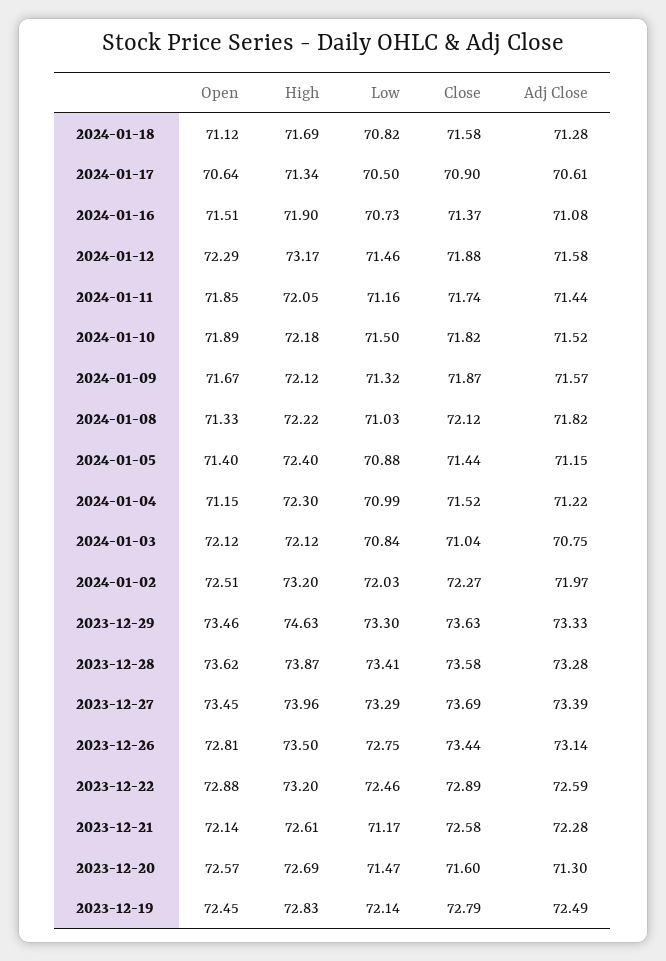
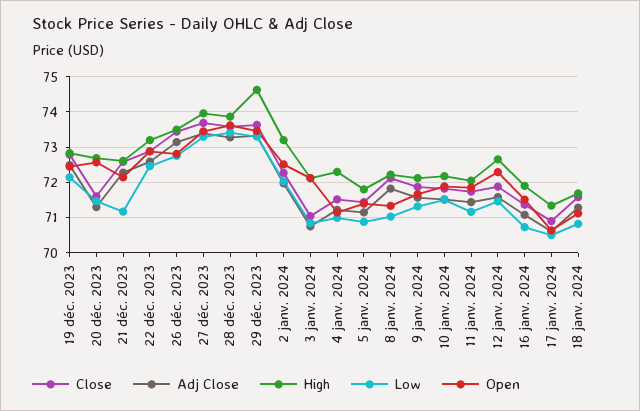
  {
    "Open": {
      "2024-01-18": 71.12,
      "2024-01-17": 70.64,
      "2024-01-16": 71.51,
      "2024-01-12": 72.29,
      "2024-01-11": 71.85,
      "2024-01-10": 71.89,
      "2024-01-09": 71.67,
      "2024-01-08": 71.33,
      "2024-01-05": 71.4,
      "2024-01-04": 71.15,
      "2024-01-03": 72.12,
      "2024-01-02": 72.51,
      "2023-12-29": 73.46,
      "2023-12-28": 73.62,
      "2023-12-27": 73.45,
      "2023-12-26": 72.81,
      "2023-12-22": 72.88,
      "2023-12-21": 72.14,
      "2023-12-20": 72.57,
      "2023-12-19": 72.45
    },
    "High": {
      "2024-01-18": 71.69,
      "2024-01-17": 71.34,
      "2024-01-16": 71.9,
-     "2024-01-12": 73.17,
+     "2024-01-12": 72.6,
      "2024-01-11": 72.05,
      "2024-01-10": 72.18,
      "2024-01-09": 72.12,
      "2024-01-08": 72.22,
-     "2024-01-05": 72.4,
+     "2024-01-05": 71.8,
      "2024-01-04": 72.3,
      "2024-01-03": 72.12,
      "2024-01-02": 73.2,
      "2023-12-29": 74.63,
      "2023-12-28": 73.87,
      "2023-12-27": 73.96,
      "2023-12-26": 73.5,
      "2023-12-22": 73.2,
      "2023-12-21": 72.61,
      "2023-12-20": 72.69,
      "2023-12-19": 72.83
    },
    "Low": {
      "2024-01-18": 70.82,
      "2024-01-17": 70.5,
      "2024-01-16": 70.73,
      "2024-01-12": 71.46,
      "2024-01-11": 71.16,
      "2024-01-10": 71.5,
      "2024-01-09": 71.32,
      "2024-01-08": 71.03,
      "2024-01-05": 70.88,
      "2024-01-04": 70.99,
      "2024-01-03": 70.84,
      "2024-01-02": 72.03,
      "2023-12-29": 73.3,
      "2023-12-28": 73.41,
      "2023-12-27": 73.29,
      "2023-12-26": 72.75,
      "2023-12-22": 72.46,
      "2023-12-21": 71.17,
      "2023-12-20": 71.47,
      "2023-12-19": 72.14
    },
    "Close": {
      "2024-01-18": 71.58,
      "2024-01-17": 70.9,
      "2024-01-16": 71.37,
      "2024-01-12": 71.88,
      "2024-01-11": 71.74,
      "2024-01-10": 71.82,
      "2024-01-09": 71.87,
      "2024-01-08": 72.12,
      "2024-01-05": 71.44,
      "2024-01-04": 71.52,
      "2024-01-03": 71.04,
      "2024-01-02": 72.27,
      "2023-12-29": 73.63,
      "2023-12-28": 73.58,
      "2023-12-27": 73.69,
      "2023-12-26": 73.44,
      "2023-12-22": 72.89,
      "2023-12-21": 72.58,
      "2023-12-20": 71.6,
      "2023-12-19": 72.79
    },
    "Adj Close": {
      "2024-01-18": 71.28,
      "2024-01-17": 70.61,
      "2024-01-16": 71.08,
      "2024-01-12": 71.58,
      "2024-01-11": 71.44,
      "2024-01-10": 71.52,
      "2024-01-09": 71.57,
      "2024-01-08": 71.82,
      "2024-01-05": 71.15,
      "2024-01-04": 71.22,
      "2024-01-03": 70.75,
      "2024-01-02": 71.97,
      "2023-12-29": 73.33,
      "2023-12-28": 73.28,
      "2023-12-27": 73.39,
      "2023-12-26": 73.14,
      "2023-12-22": 72.59,
      "2023-12-21": 72.28,
      "2023-12-20": 71.3,
      "2023-12-19": 72.49
    }
  }

